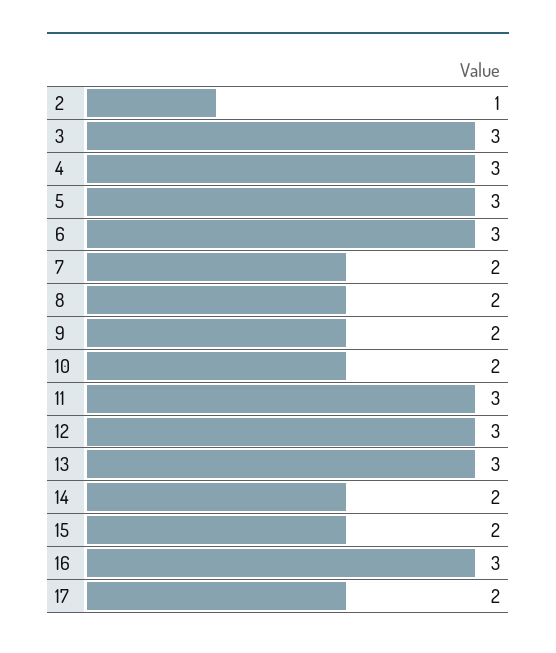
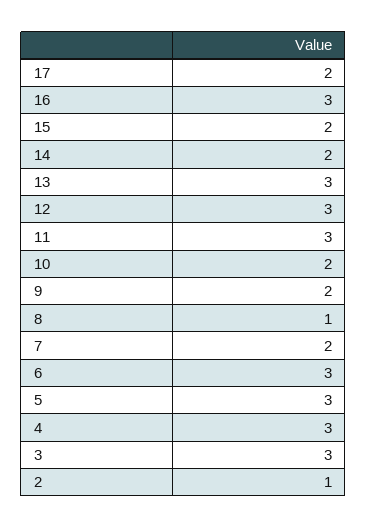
  {
    "2": 1,
    "3": 3,
    "4": 3,
    "5": 3,
    "6": 3,
    "7": 2,
-   "8": 2,
+   "8": 1,
    "9": 2,
    "10": 2,
    "11": 3,
    "12": 3,
    "13": 3,
    "14": 2,
    "15": 2,
    "16": 3,
    "17": 2
  }

